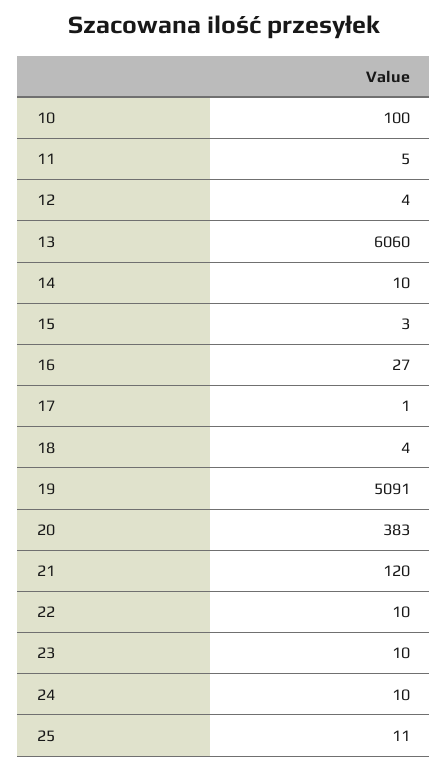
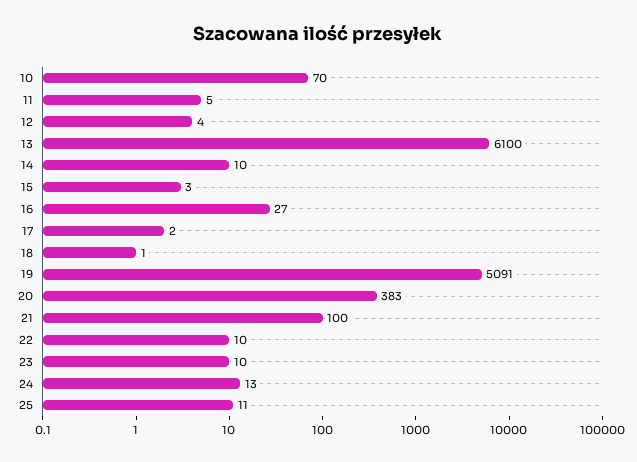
  {
-   "10": 100,
+   "10": 70,
    "11": 5,
    "12": 4,
-   "13": 6060,
+   "13": 6100,
    "14": 10,
    "15": 3,
    "16": 27,
-   "17": 1,
+   "17": 2,
-   "18": 4,
+   "18": 1,
    "19": 5091,
    "20": 383,
-   "21": 120,
+   "21": 100,
    "22": 10,
    "23": 10,
-   "24": 10,
+   "24": 13,
    "25": 11
  }

